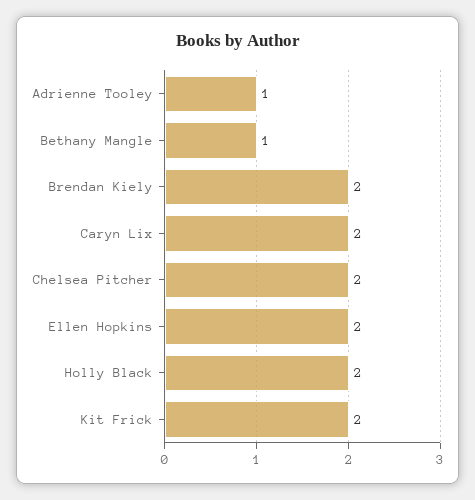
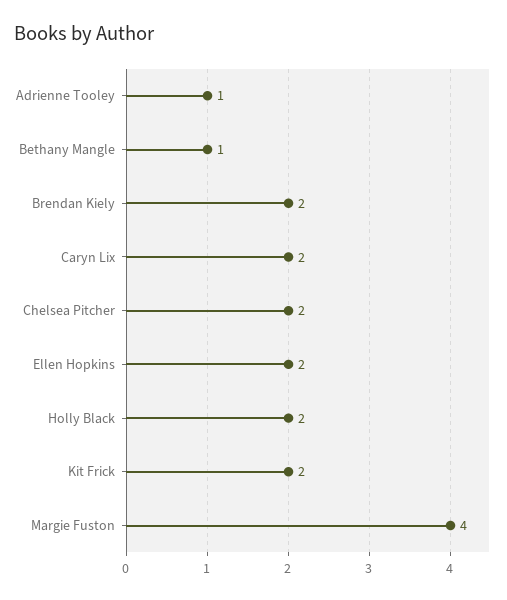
  {
    "Adrienne Tooley": 1,
    "Bethany Mangle": 1,
    "Brendan Kiely": 2,
    "Caryn Lix": 2,
    "Chelsea Pitcher": 2,
    "Ellen Hopkins": 2,
    "Holly Black": 2,
-   "Kit Frick": 2
+   "Kit Frick": 2,
+   "Margie Fuston": 4
  }

